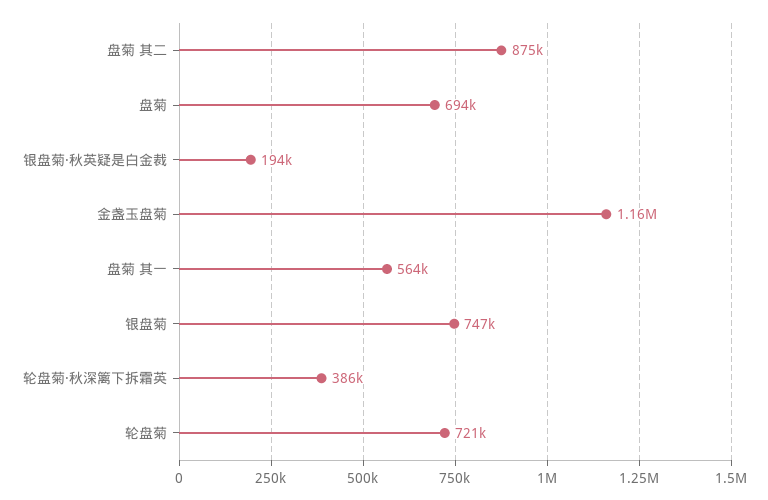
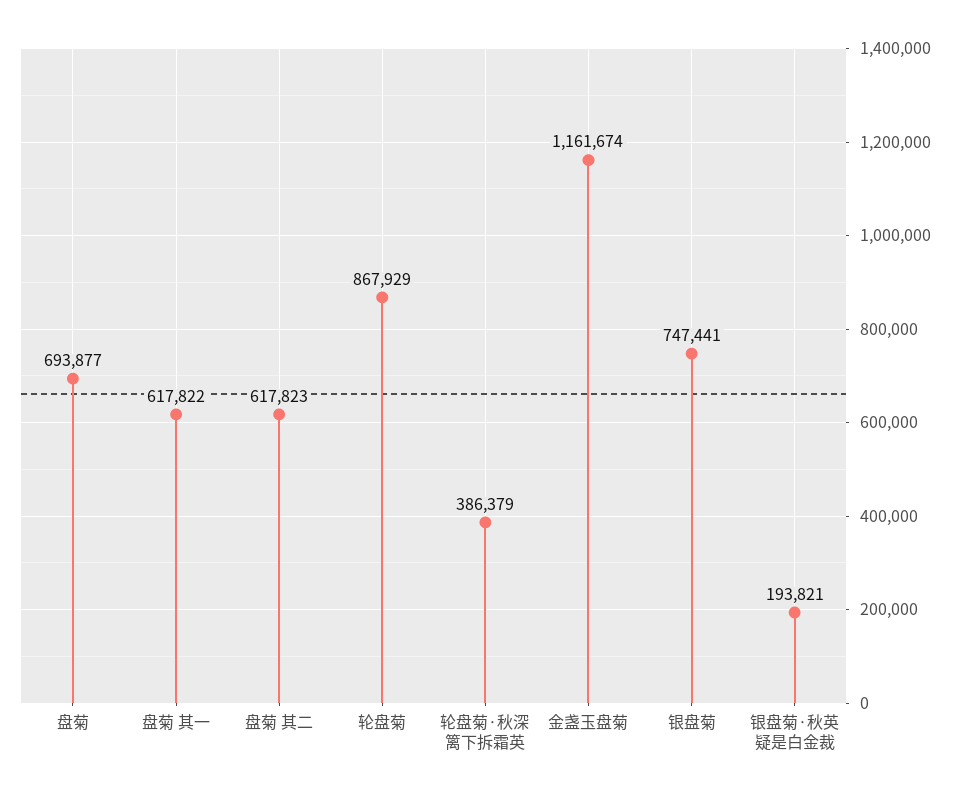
  {
-   "盘菊 其二": 875000,
+   "盘菊 其二": 617823,
    "盘菊": 693877,
    "银盘菊·秋英疑是白金裁": 193821,
    "金盏玉盘菊": 1161674,
-   "盘菊 其一": 564000,
+   "盘菊 其一": 617822,
    "银盘菊": 747441,
    "轮盘菊·秋深篱下拆霜英": 386379,
-   "轮盘菊": 721000
+   "轮盘菊": 867929
  }

